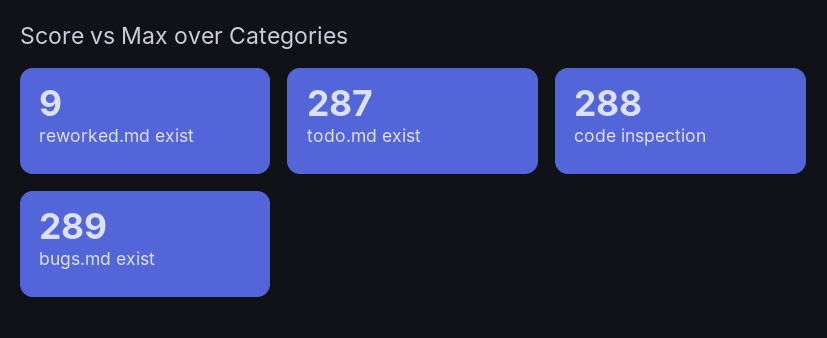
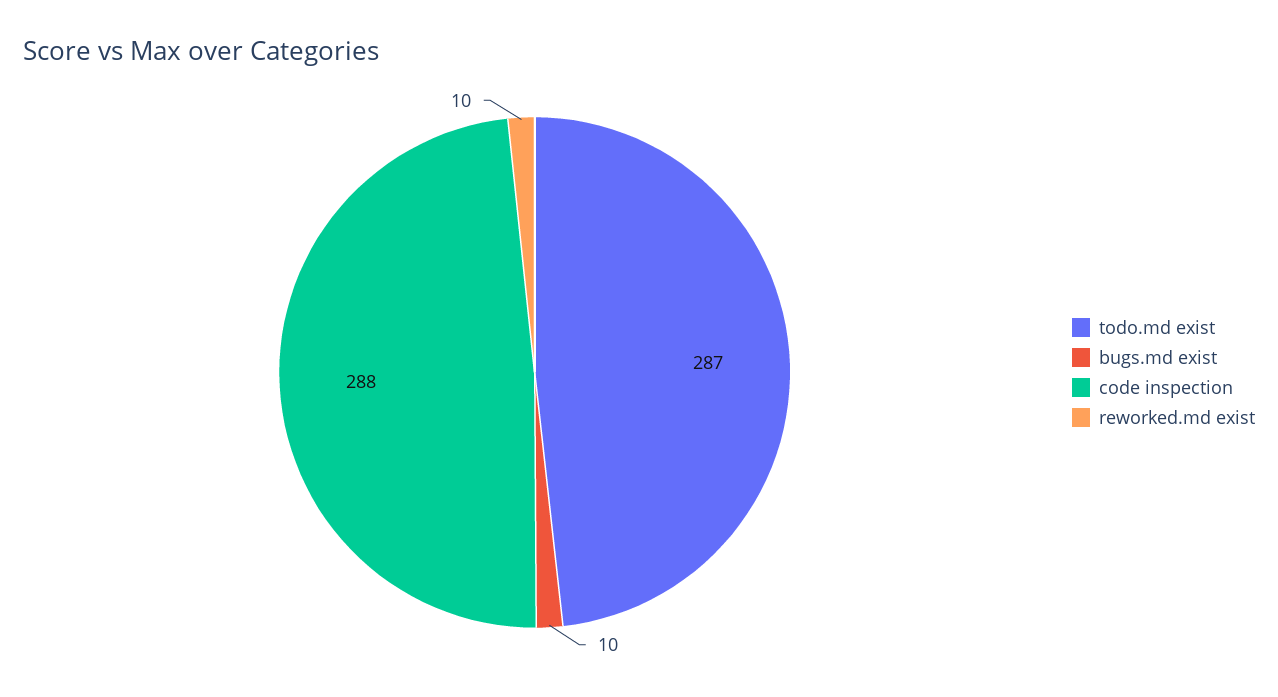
  {
-   "reworked.md exist": 9,
+   "reworked.md exist": 10,
    "todo.md exist": 287,
    "code inspection": 288,
-   "bugs.md exist": 289
+   "bugs.md exist": 10
  }

